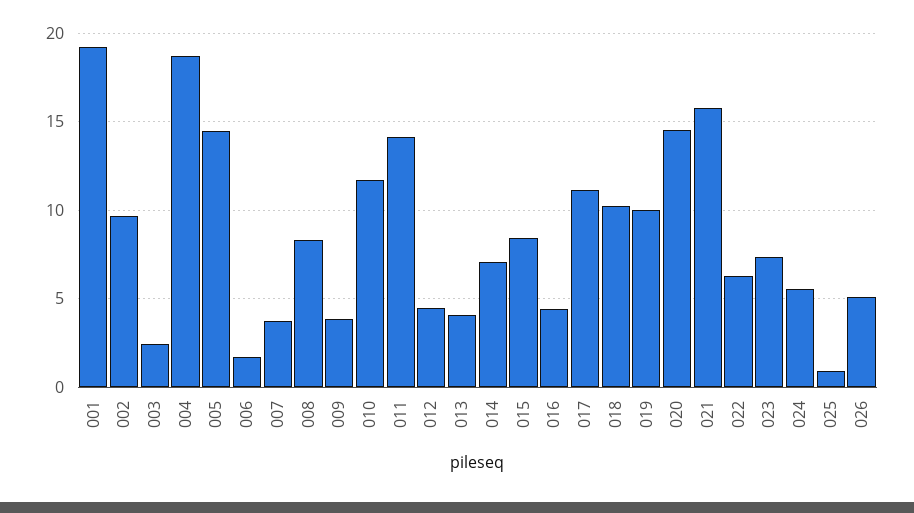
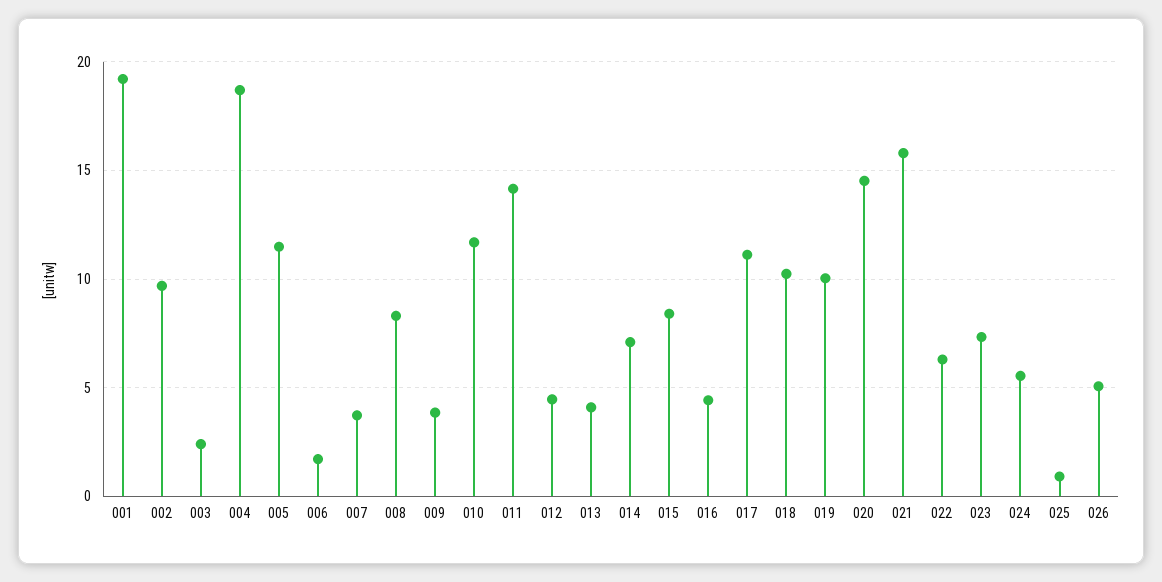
  {
    "001": 19,
    "002": 9.5,
    "003": 2.5,
    "004": 18.5,
-   "005": 14.5,
+   "005": 11.5,
    "006": 1.5,
    "007": 3.5,
    "008": 8.5,
    "009": 4,
    "010": 11.5,
    "011": 14,
    "012": 4.5,
    "013": 4,
    "014": 7,
    "015": 8.5,
    "016": 4.5,
    "017": 11,
    "018": 10,
    "019": 10,
    "020": 14.5,
    "021": 16,
    "022": 6.5,
    "023": 7.5,
    "024": 5.5,
    "025": 1,
    "026": 5
  }

